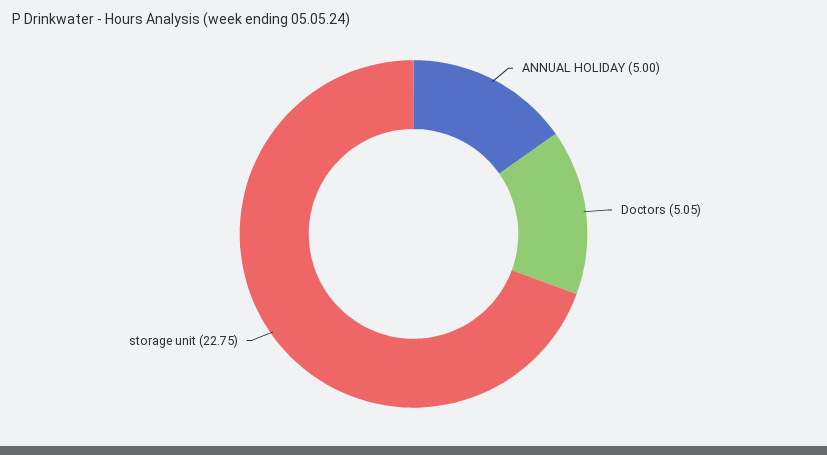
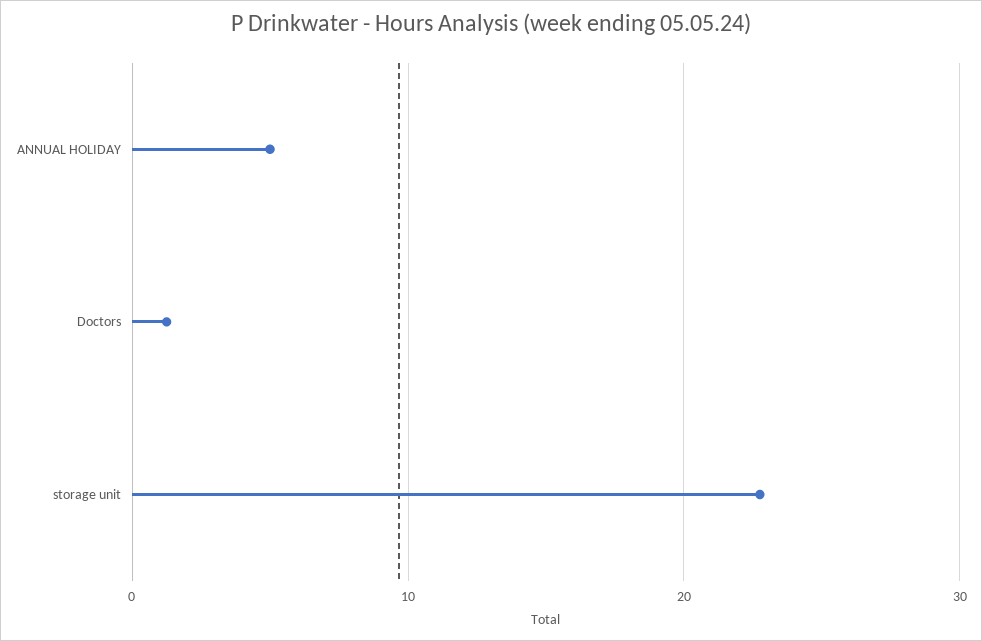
  {
    "ANNUAL HOLIDAY": 5,
-   "Doctors": 5.05,
+   "Doctors": 1,
    "storage unit": 22.75
  }

